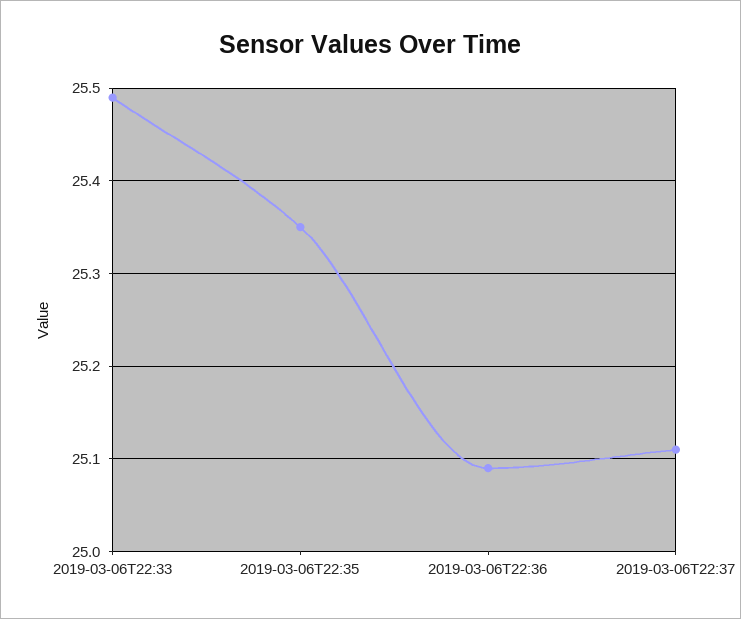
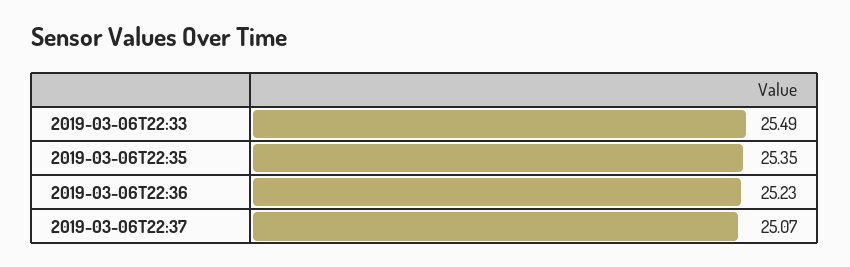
  {
    "2019-03-06T22:33": 25.49,
    "2019-03-06T22:35": 25.35,
-   "2019-03-06T22:36": 25.09,
+   "2019-03-06T22:36": 25.23,
-   "2019-03-06T22:37": 25.11
+   "2019-03-06T22:37": 25.07
  }

